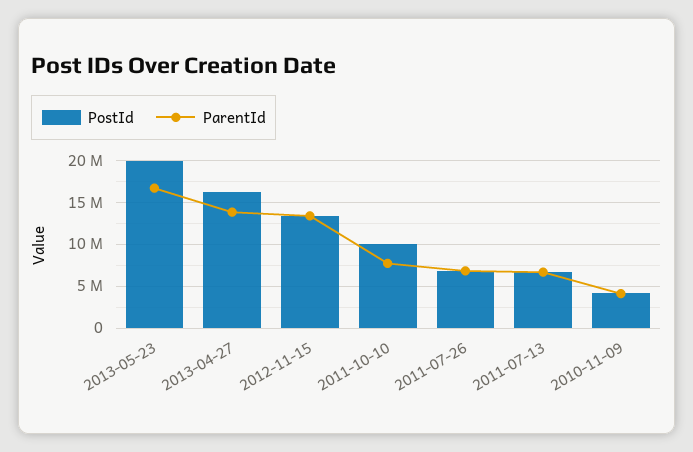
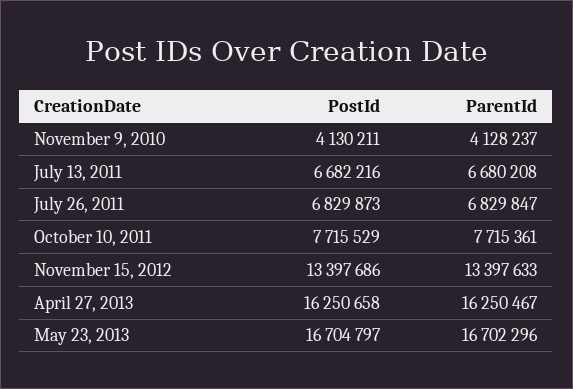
  {
    "PostId": {
-     "2013-05-23": 20000000,
+     "2013-05-23": 16704797,
      "2013-04-27": 16250658,
      "2012-11-15": 13397686,
-     "2011-10-10": 10000000,
+     "2011-10-10": 7715529,
      "2011-07-26": 6829873,
      "2011-07-13": 6682216,
      "2010-11-09": 4130211
    },
    "ParentId": {
      "2013-05-23": 16702296,
-     "2013-04-27": 14000000,
+     "2013-04-27": 16250467,
      "2012-11-15": 13397633,
      "2011-10-10": 7715361,
      "2011-07-26": 6829847,
      "2011-07-13": 6680208,
      "2010-11-09": 4128237
    }
  }

